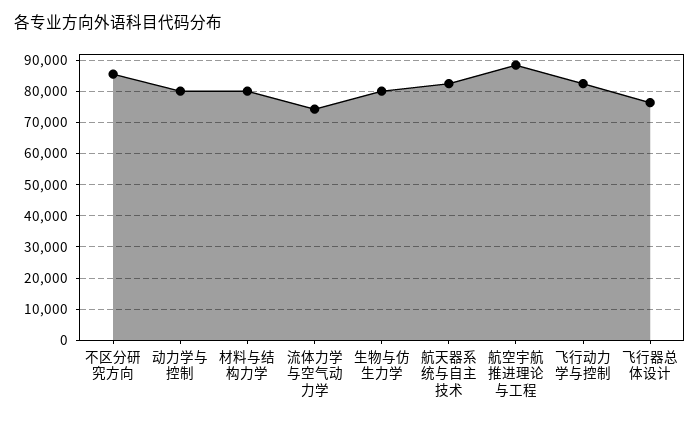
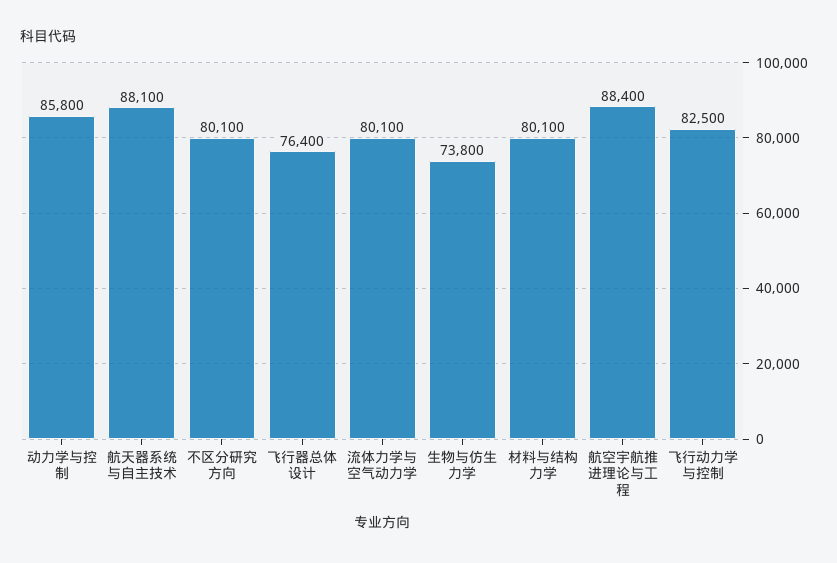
  {
-   "不区分研究方向": 86000,
+   "不区分研究方向": 80100,
-   "动力学与控制": 80000,
+   "动力学与控制": 85800,
    "材料与结构力学": 80100,
-   "流体力学与空气动力学": 74000,
+   "流体力学与空气动力学": 80100,
-   "生物与仿生力学": 80000,
+   "生物与仿生力学": 73800,
-   "航天器系统与自主技术": 82000,
+   "航天器系统与自主技术": 88100,
    "航空宇航推进理论与工程": 88400,
    "飞行动力学与控制": 82500,
    "飞行器总体设计": 76400
  }

